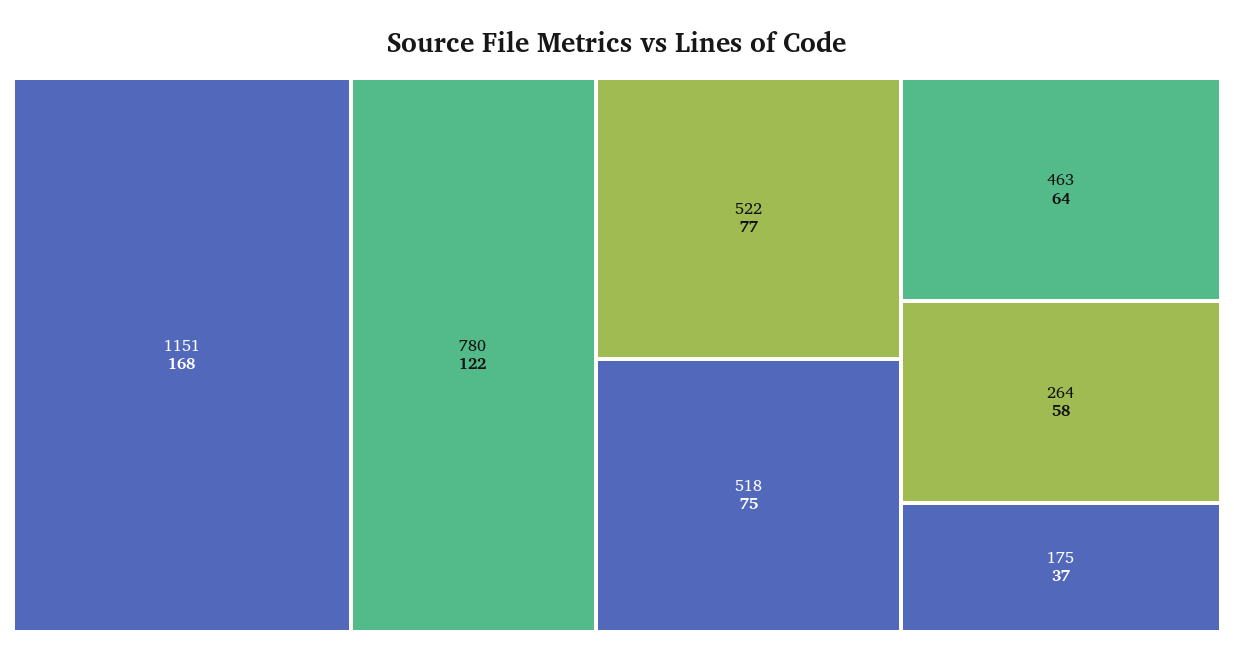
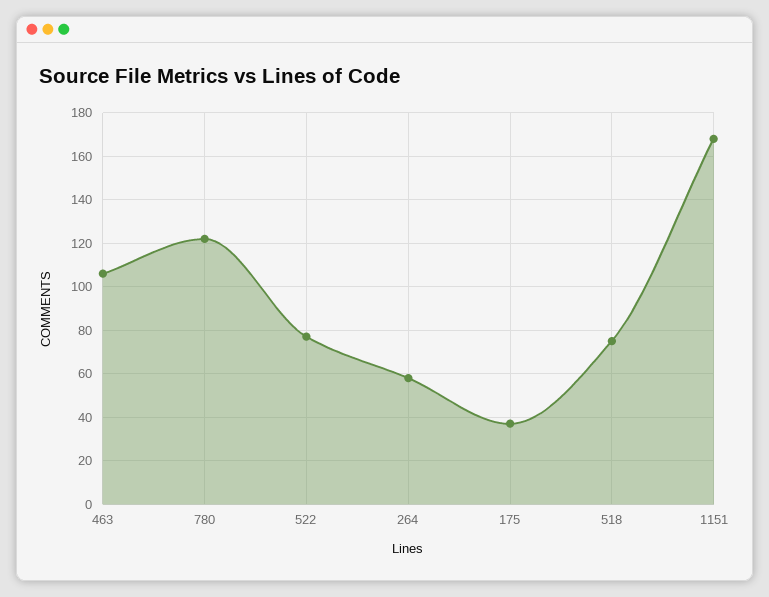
  {
    "1151": 168,
    "780": 122,
    "522": 77,
    "518": 75,
-   "463": 64,
+   "463": 105,
    "264": 58,
    "175": 37
  }

